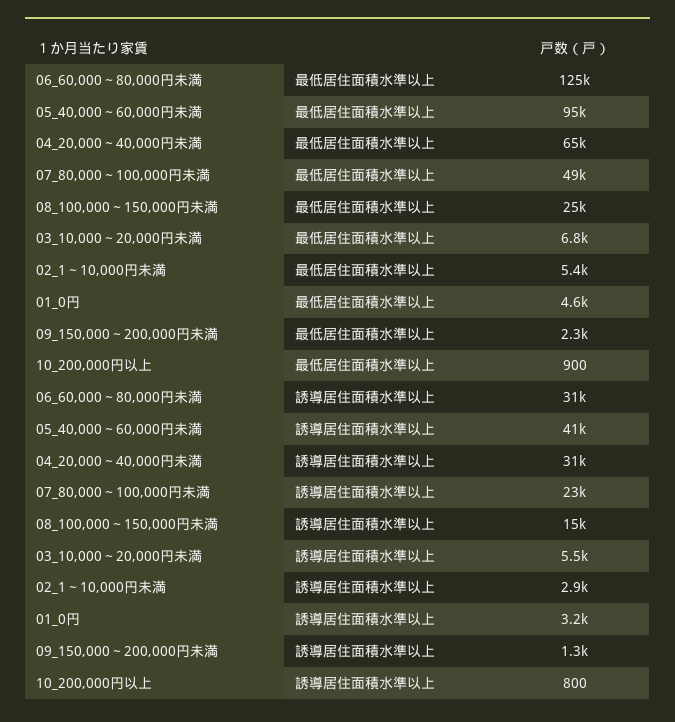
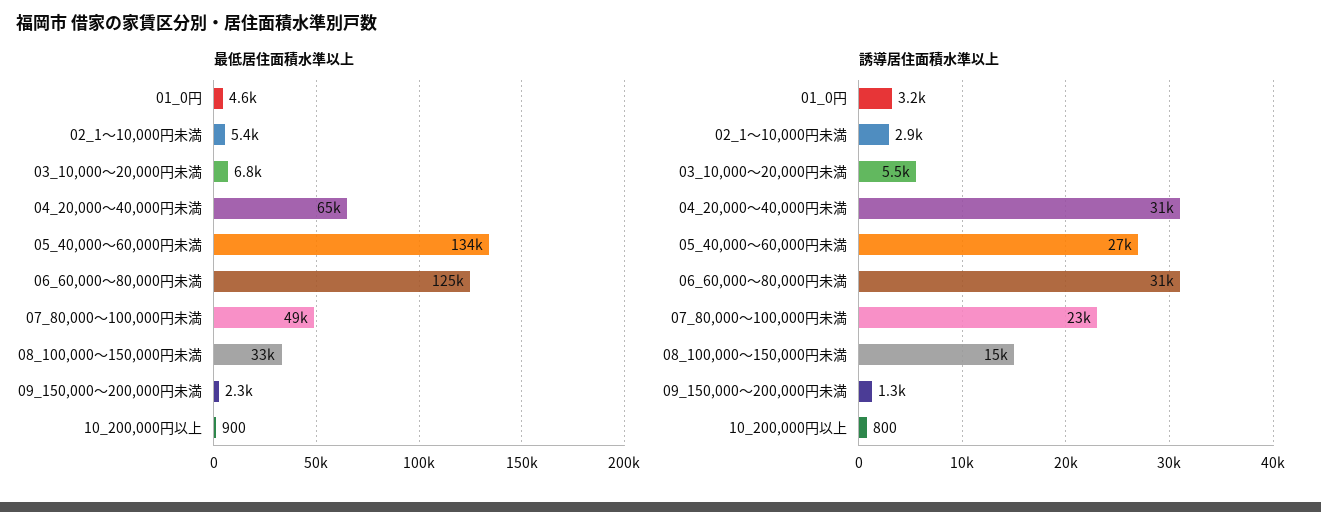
  {
    "最低居住面積水準以上": {
      "06_60,000～80,000円未満": 125000,
-     "05_40,000～60,000円未満": 95000,
+     "05_40,000～60,000円未満": 134000,
      "04_20,000～40,000円未満": 65000,
      "07_80,000～100,000円未満": 49000,
-     "08_100,000～150,000円未満": 25000,
+     "08_100,000～150,000円未満": 33000,
      "03_10,000～20,000円未満": 6800,
      "02_1～10,000円未満": 5400,
      "01_0円": 4600,
      "09_150,000～200,000円未満": 2300,
      "10_200,000円以上": 900
    },
    "誘導居住面積水準以上": {
      "06_60,000～80,000円未満": 31000,
-     "05_40,000～60,000円未満": 41000,
+     "05_40,000～60,000円未満": 27000,
      "04_20,000～40,000円未満": 31000,
      "07_80,000～100,000円未満": 23000,
      "08_100,000～150,000円未満": 15000,
      "03_10,000～20,000円未満": 5500,
      "02_1～10,000円未満": 2900,
      "01_0円": 3200,
      "09_150,000～200,000円未満": 1300,
      "10_200,000円以上": 800
    }
  }

